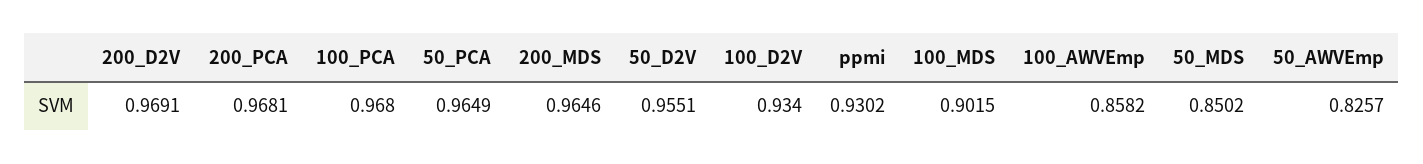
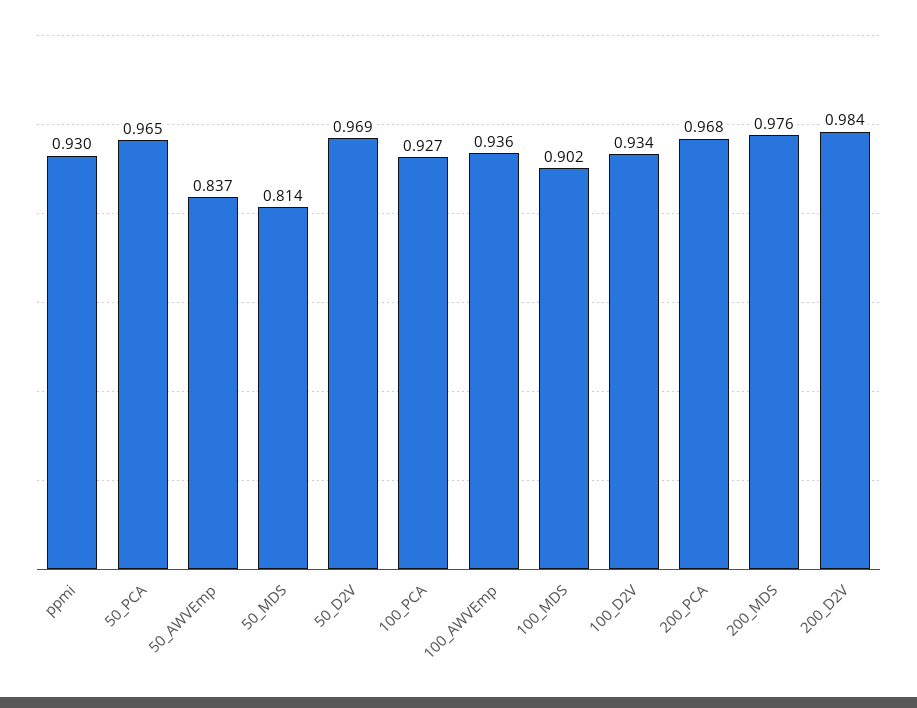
  {
-   "200_D2V": 0.9691,
+   "200_D2V": 0.984,
    "200_PCA": 0.9681,
-   "100_PCA": 0.968,
+   "100_PCA": 0.927,
    "50_PCA": 0.9649,
-   "200_MDS": 0.9646,
+   "200_MDS": 0.976,
-   "50_D2V": 0.9551,
+   "50_D2V": 0.969,
    "100_D2V": 0.934,
    "ppmi": 0.9302,
    "100_MDS": 0.9015,
-   "100_AWVEmp": 0.8582,
+   "100_AWVEmp": 0.936,
-   "50_MDS": 0.8502,
+   "50_MDS": 0.814,
-   "50_AWVEmp": 0.8257
+   "50_AWVEmp": 0.837
  }

